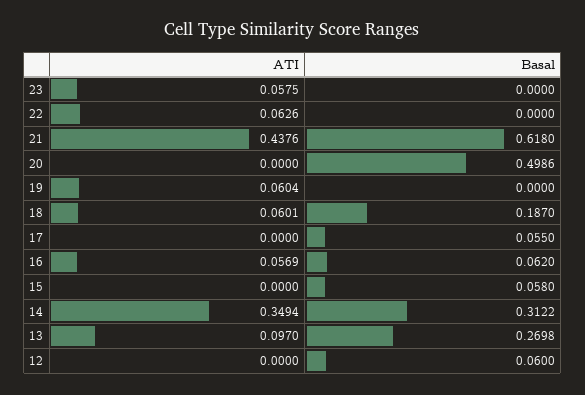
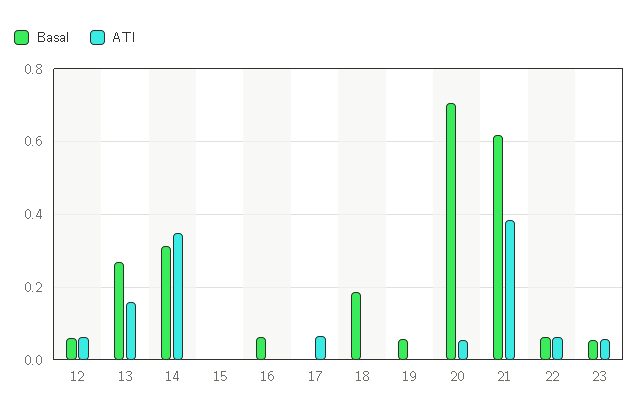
  {
    "ATI": {
      "23": 0.0575,
      "22": 0.0626,
-     "21": 0.4376,
+     "21": 0.38,
-     "20": 0,
+     "20": 0.06,
-     "19": 0.0604,
+     "19": 0,
-     "18": 0.0601,
+     "18": 0,
-     "17": 0,
+     "17": 0.06,
-     "16": 0.0569,
+     "16": 0,
      "15": 0,
      "14": 0.3494,
-     "13": 0.097,
+     "13": 0.16,
-     "12": 0
+     "12": 0.06
    },
    "Basal": {
-     "23": 0,
+     "23": 0.06,
-     "22": 0,
+     "22": 0.06,
      "21": 0.618,
-     "20": 0.4986,
+     "20": 0.7,
-     "19": 0,
+     "19": 0.06,
      "18": 0.187,
-     "17": 0.055,
+     "17": 0,
      "16": 0.062,
-     "15": 0.058,
+     "15": 0,
      "14": 0.3122,
      "13": 0.2698,
      "12": 0.06
    }
  }

